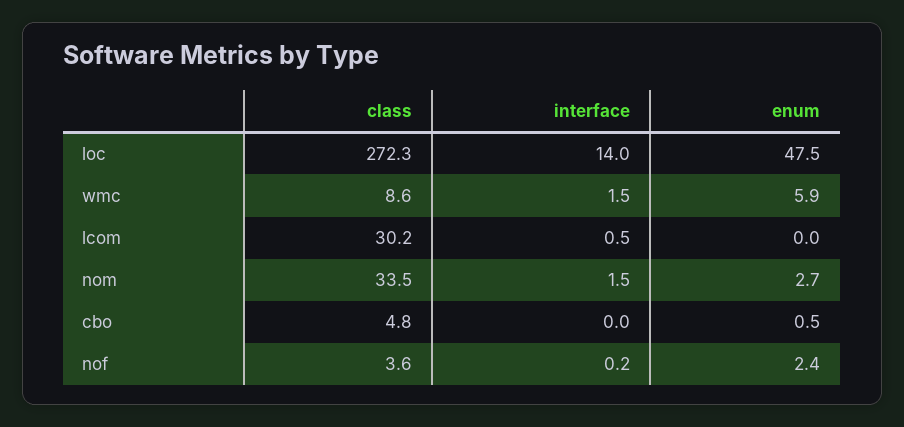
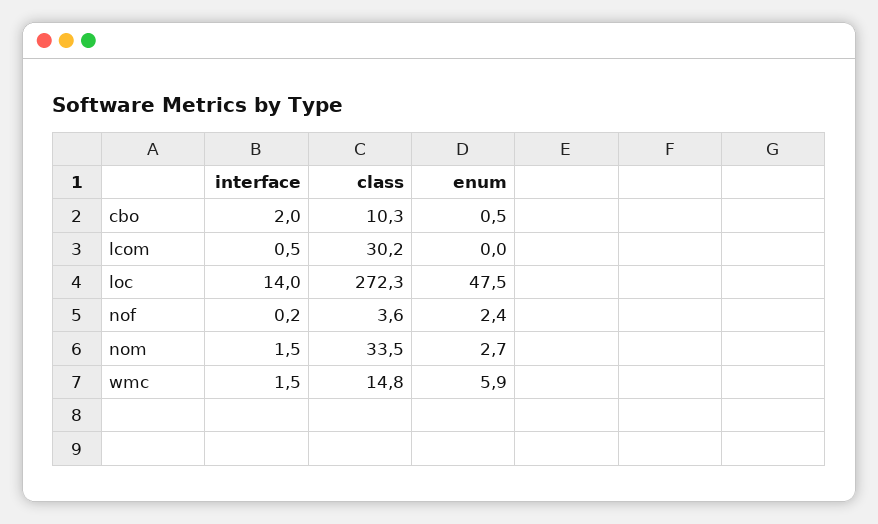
  {
    "class": {
      "loc": 272.3,
-     "wmc": 8.6,
+     "wmc": 14.8,
      "lcom": 30.2,
      "nom": 33.5,
-     "cbo": 4.8,
+     "cbo": 10.3,
      "nof": 3.6
    },
    "interface": {
      "loc": 14,
      "wmc": 1.5,
      "lcom": 0.5,
      "nom": 1.5,
-     "cbo": 0,
+     "cbo": 2,
      "nof": 0.2
    },
    "enum": {
      "loc": 47.5,
      "wmc": 5.9,
      "lcom": 0,
      "nom": 2.7,
      "cbo": 0.5,
      "nof": 2.4
    }
  }

